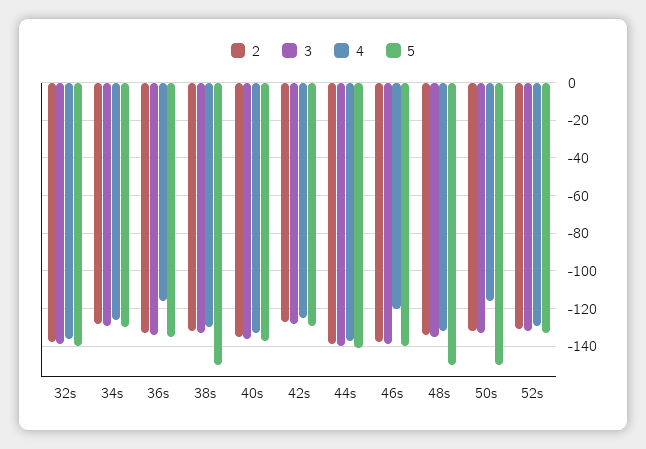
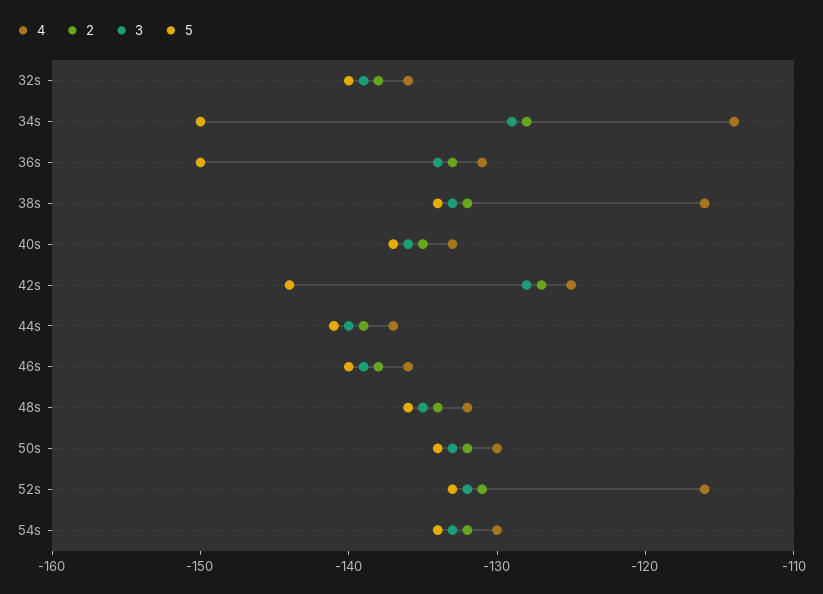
  {
    "2": {
      "32s": -138,
      "34s": -128,
      "36s": -133,
      "38s": -132,
      "40s": -135,
      "42s": -127,
      "44s": -139,
      "46s": -138,
      "48s": -134,
      "50s": -132,
-     "52s": -131
+     "52s": -131,
+     "54s": -132
    },
    "3": {
      "32s": -139,
      "34s": -129,
      "36s": -134,
      "38s": -133,
      "40s": -136,
      "42s": -128,
      "44s": -140,
      "46s": -139,
      "48s": -135,
      "50s": -133,
-     "52s": -132
+     "52s": -132,
+     "54s": -133
    },
    "4": {
      "32s": -136,
-     "34s": -125,
+     "34s": -114,
-     "36s": -115,
+     "36s": -131,
-     "38s": -130,
+     "38s": -116,
      "40s": -133,
      "42s": -125,
      "44s": -137,
-     "46s": -120,
+     "46s": -136,
      "48s": -132,
-     "50s": -115,
+     "50s": -130,
-     "52s": -130
+     "52s": -116,
+     "54s": -130
    },
    "5": {
      "32s": -140,
-     "34s": -130,
+     "34s": -150,
-     "36s": -135,
+     "36s": -150,
-     "38s": -150,
+     "38s": -134,
      "40s": -137,
-     "42s": -130,
+     "42s": -144,
      "44s": -141,
      "46s": -140,
-     "48s": -150,
+     "48s": -136,
-     "50s": -150,
+     "50s": -134,
-     "52s": -133
+     "52s": -133,
+     "54s": -134
    }
  }

